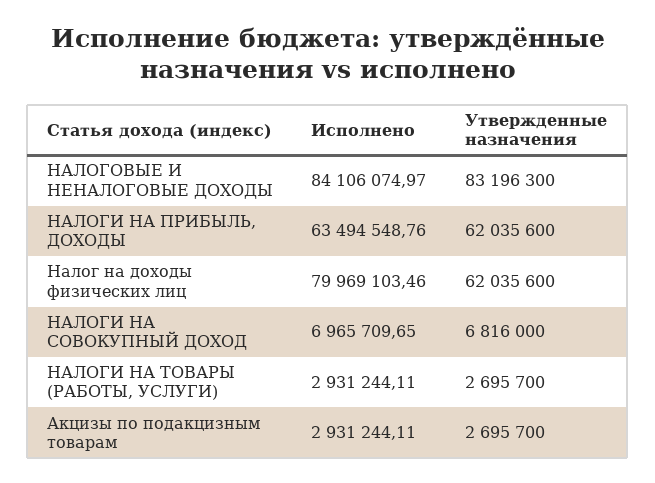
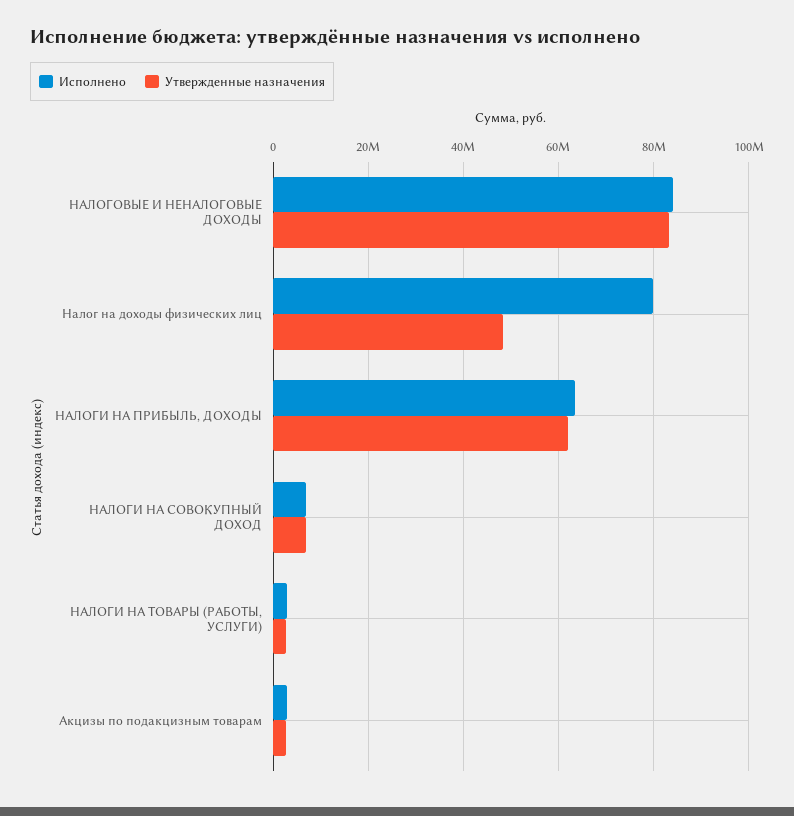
  {
    "Исполнено": {
      "НАЛОГОВЫЕ И НЕНАЛОГОВЫЕ ДОХОДЫ": 84106074.97,
      "НАЛОГИ НА ПРИБЫЛЬ, ДОХОДЫ": 63494548.76,
      "Налог на доходы физических лиц": 79969103.46,
      "НАЛОГИ НА СОВОКУПНЫЙ ДОХОД": 6965709.65,
      "НАЛОГИ НА ТОВАРЫ (РАБОТЫ, УСЛУГИ)": 2931244.11,
      "Акцизы по подакцизным товарам": 2931244.11
    },
    "Утвержденные назначения": {
      "НАЛОГОВЫЕ И НЕНАЛОГОВЫЕ ДОХОДЫ": 83196300,
      "НАЛОГИ НА ПРИБЫЛЬ, ДОХОДЫ": 62035600,
-     "Налог на доходы физических лиц": 62035600,
+     "Налог на доходы физических лиц": 48000000,
      "НАЛОГИ НА СОВОКУПНЫЙ ДОХОД": 6816000,
      "НАЛОГИ НА ТОВАРЫ (РАБОТЫ, УСЛУГИ)": 2695700,
      "Акцизы по подакцизным товарам": 2695700
    }
  }

